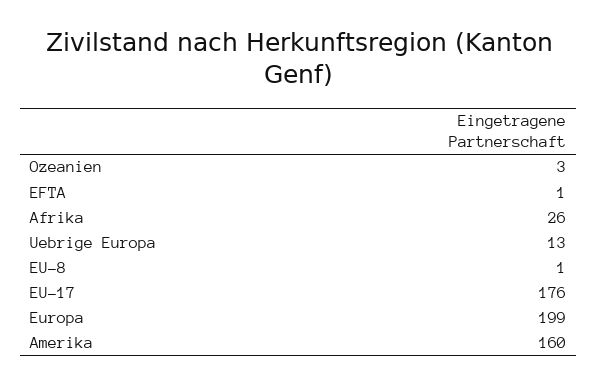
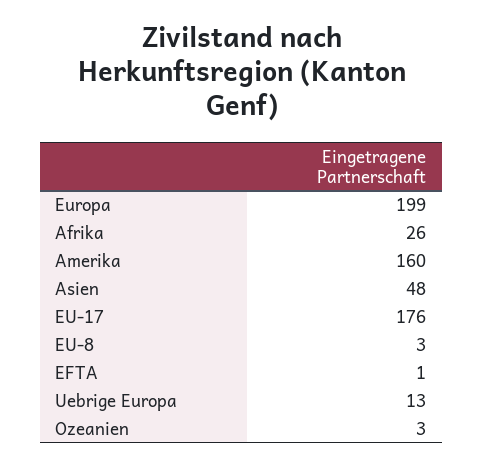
  {
    "Ozeanien": 3,
    "EFTA": 1,
    "Afrika": 26,
    "Uebrige Europa": 13,
-   "EU-8": 1,
+   "EU-8": 3,
    "EU-17": 176,
    "Europa": 199,
-   "Amerika": 160
+   "Amerika": 160,
+   "Asien": 48
  }

